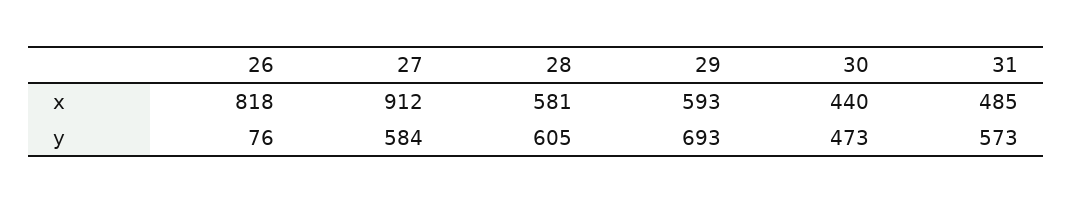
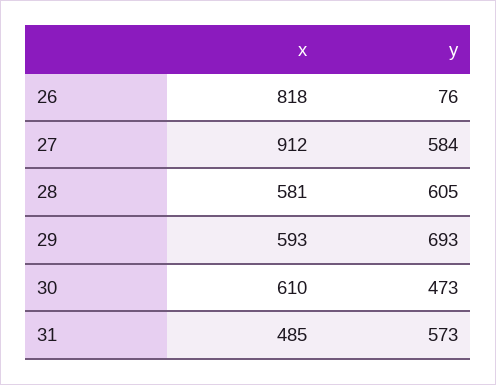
  {
    "26": {
      "x": 818,
      "y": 76
    },
    "27": {
      "x": 912,
      "y": 584
    },
    "28": {
      "x": 581,
      "y": 605
    },
    "29": {
      "x": 593,
      "y": 693
    },
    "30": {
-     "x": 440,
+     "x": 610,
      "y": 473
    },
    "31": {
      "x": 485,
      "y": 573
    }
  }

